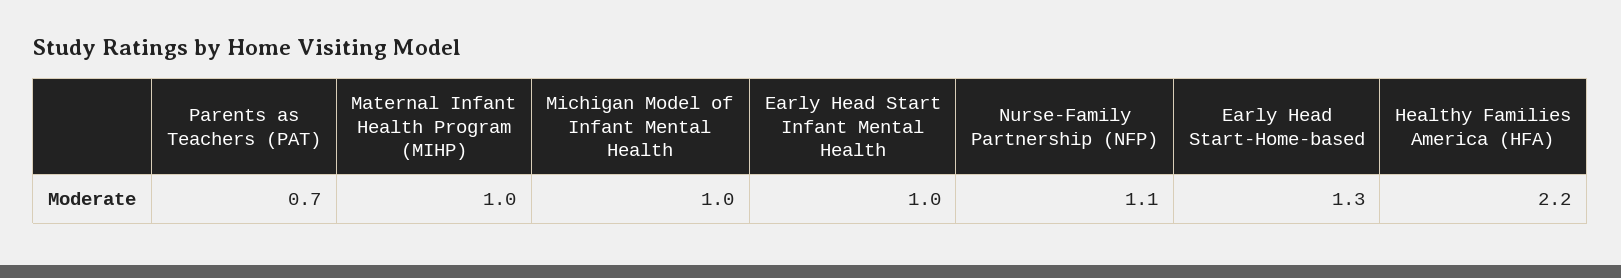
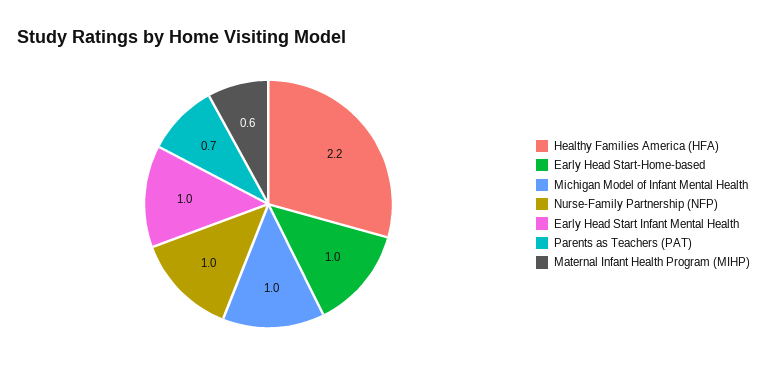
  {
    "Parents as Teachers (PAT)": 0.7,
-   "Maternal Infant Health Program (MIHP)": 1,
+   "Maternal Infant Health Program (MIHP)": 0.6,
    "Michigan Model of Infant Mental Health": 1,
    "Early Head Start Infant Mental Health": 1,
-   "Nurse-Family Partnership (NFP)": 1.1,
+   "Nurse-Family Partnership (NFP)": 1,
-   "Early Head Start-Home-based": 1.3,
+   "Early Head Start-Home-based": 1,
    "Healthy Families America (HFA)": 2.2
  }

